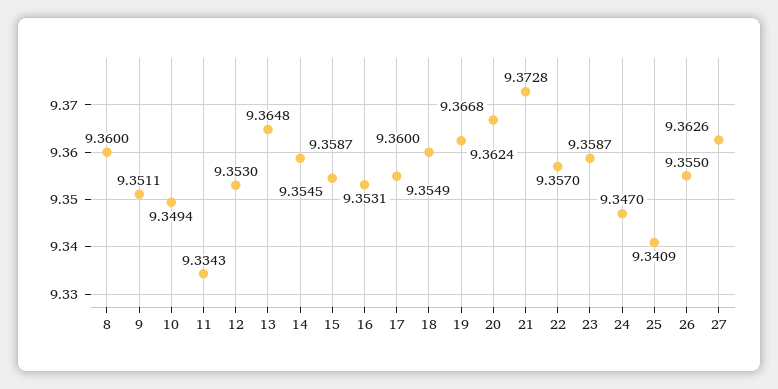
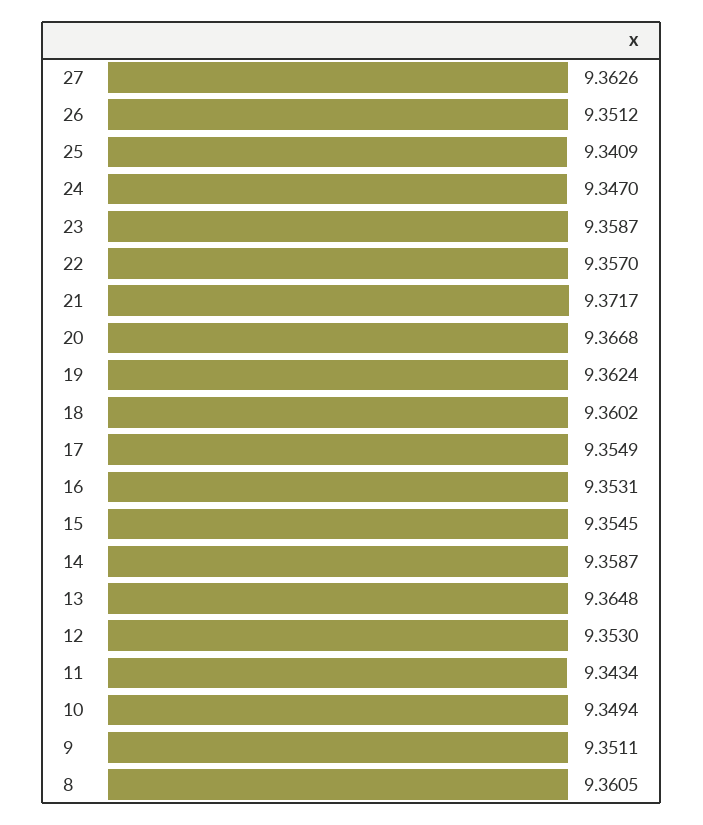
  {
-   "8": 9.36,
+   "8": 9.3605,
    "9": 9.3511,
    "10": 9.3494,
-   "11": 9.3343,
+   "11": 9.3434,
    "12": 9.353,
    "13": 9.3648,
    "14": 9.3587,
    "15": 9.3545,
    "16": 9.3531,
    "17": 9.3549,
-   "18": 9.36,
+   "18": 9.3602,
    "19": 9.3624,
    "20": 9.3668,
-   "21": 9.3728,
+   "21": 9.3717,
    "22": 9.357,
    "23": 9.3587,
    "24": 9.347,
    "25": 9.3409,
-   "26": 9.355,
+   "26": 9.3512,
    "27": 9.3626
  }

